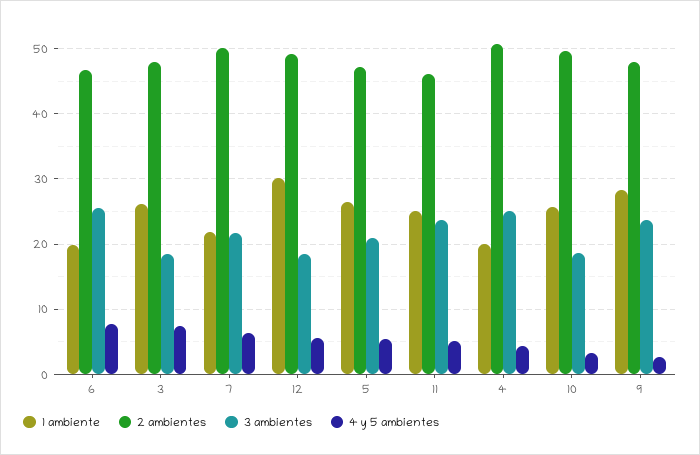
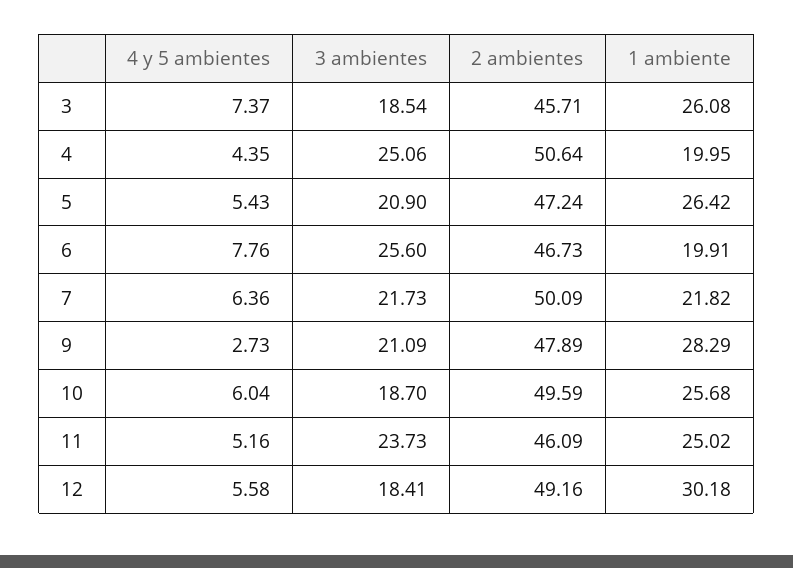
  {
    "1 ambiente": {
      "6": 19.91,
      "3": 26.08,
      "7": 21.82,
      "12": 30.18,
      "5": 26.42,
      "11": 25.02,
      "4": 19.95,
      "10": 25.68,
      "9": 28.29
    },
    "2 ambientes": {
      "6": 46.73,
-     "3": 48,
+     "3": 45.71,
      "7": 50.09,
      "12": 49.16,
      "5": 47.24,
      "11": 46.09,
      "4": 50.64,
      "10": 49.59,
      "9": 47.89
    },
    "3 ambientes": {
      "6": 25.6,
      "3": 18.54,
      "7": 21.73,
      "12": 18.41,
      "5": 20.9,
      "11": 23.73,
      "4": 25.06,
      "10": 18.7,
-     "9": 24
+     "9": 21.09
    },
    "4 y 5 ambientes": {
      "6": 7.76,
      "3": 7.37,
      "7": 6.36,
      "12": 5.58,
      "5": 5.43,
      "11": 5.16,
      "4": 4.35,
-     "10": 3,
+     "10": 6.04,
      "9": 2.73
    }
  }

